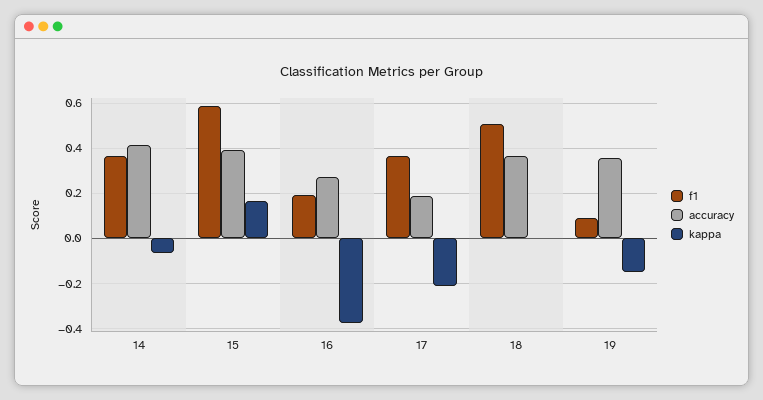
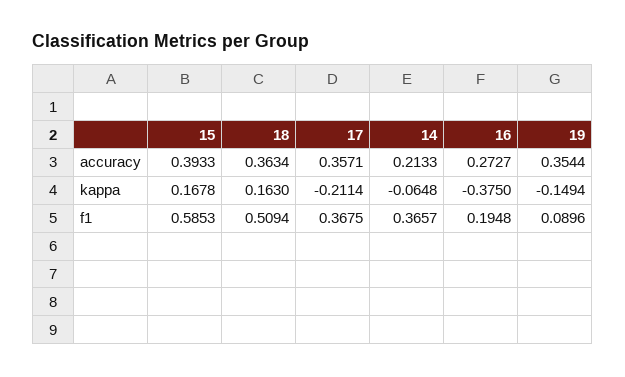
  {
    "f1": {
      "14": 0.3657,
      "15": 0.5853,
      "16": 0.1948,
      "17": 0.3675,
      "18": 0.5094,
      "19": 0.0896
    },
    "accuracy": {
-     "14": 0.4,
+     "14": 0.2133,
      "15": 0.3933,
      "16": 0.2727,
-     "17": 0.2,
+     "17": 0.3571,
      "18": 0.3634,
      "19": 0.3544
    },
    "kappa": {
      "14": -0.0648,
      "15": 0.1678,
      "16": -0.375,
      "17": -0.2114,
-     "18": 0,
+     "18": 0.163,
      "19": -0.1494
    }
  }

